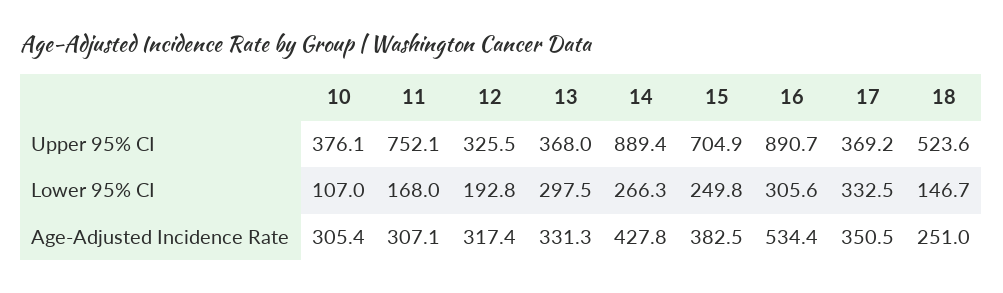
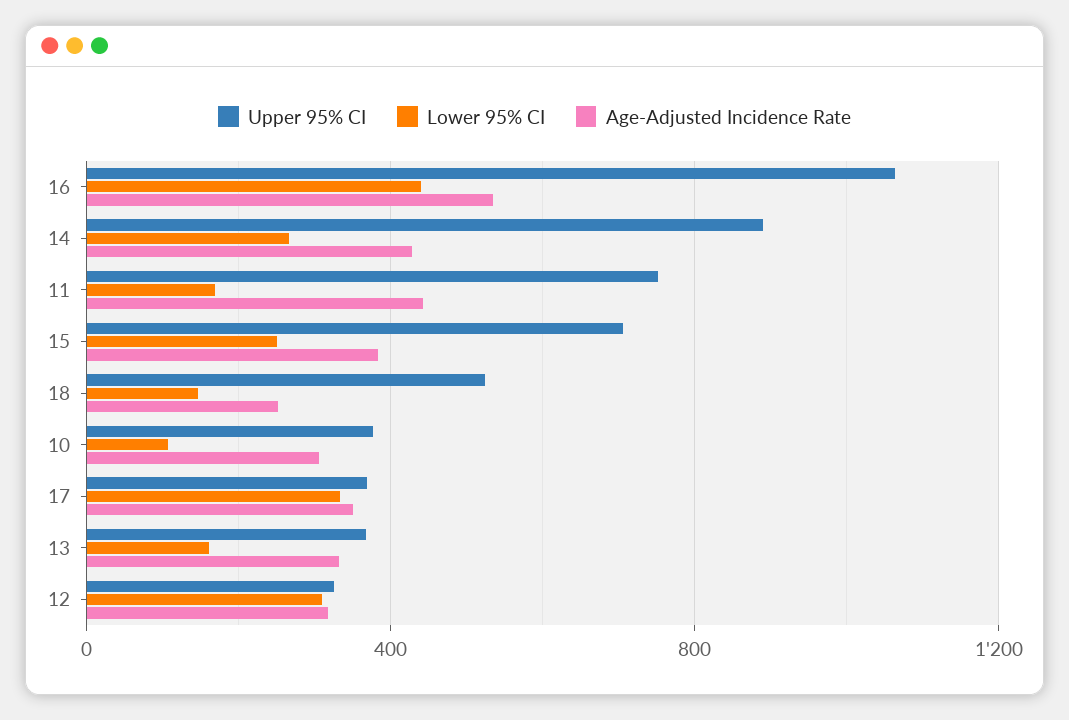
  {
    "Upper 95% CI": {
      "10": 376.1,
      "11": 752.1,
      "12": 325.5,
      "13": 368,
      "14": 889.4,
      "15": 704.9,
-     "16": 890.7,
+     "16": 1050,
      "17": 369.2,
      "18": 523.6
    },
    "Lower 95% CI": {
      "10": 107,
      "11": 168,
-     "12": 192.8,
+     "12": 300,
-     "13": 297.5,
+     "13": 150,
      "14": 266.3,
      "15": 249.8,
-     "16": 305.6,
+     "16": 450,
      "17": 332.5,
      "18": 146.7
    },
    "Age-Adjusted Incidence Rate": {
      "10": 305.4,
-     "11": 307.1,
+     "11": 450,
      "12": 317.4,
      "13": 331.3,
      "14": 427.8,
      "15": 382.5,
      "16": 534.4,
      "17": 350.5,
      "18": 251
    }
  }

